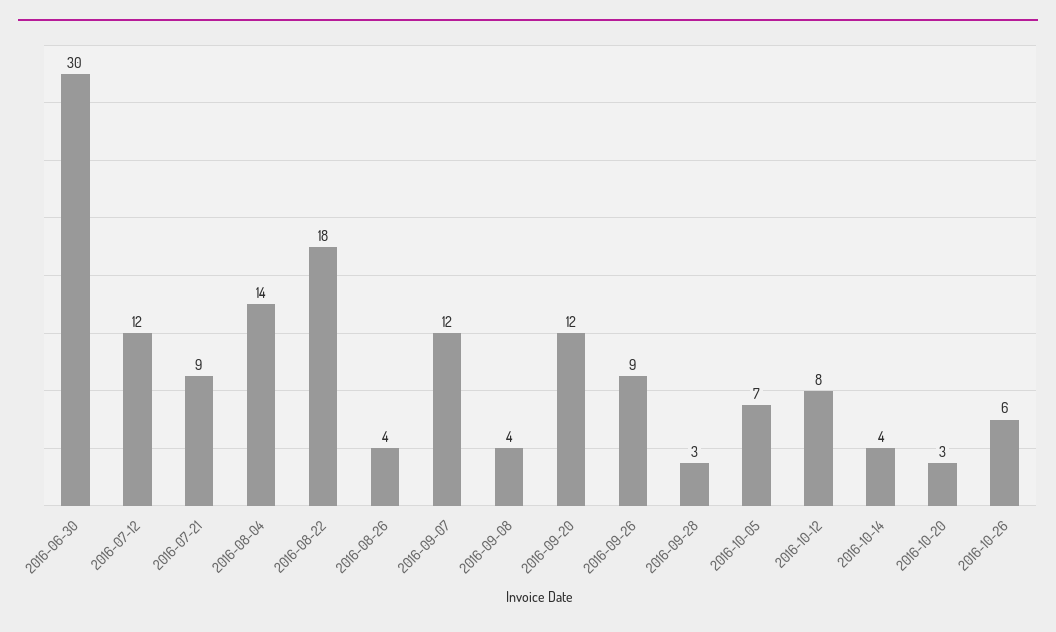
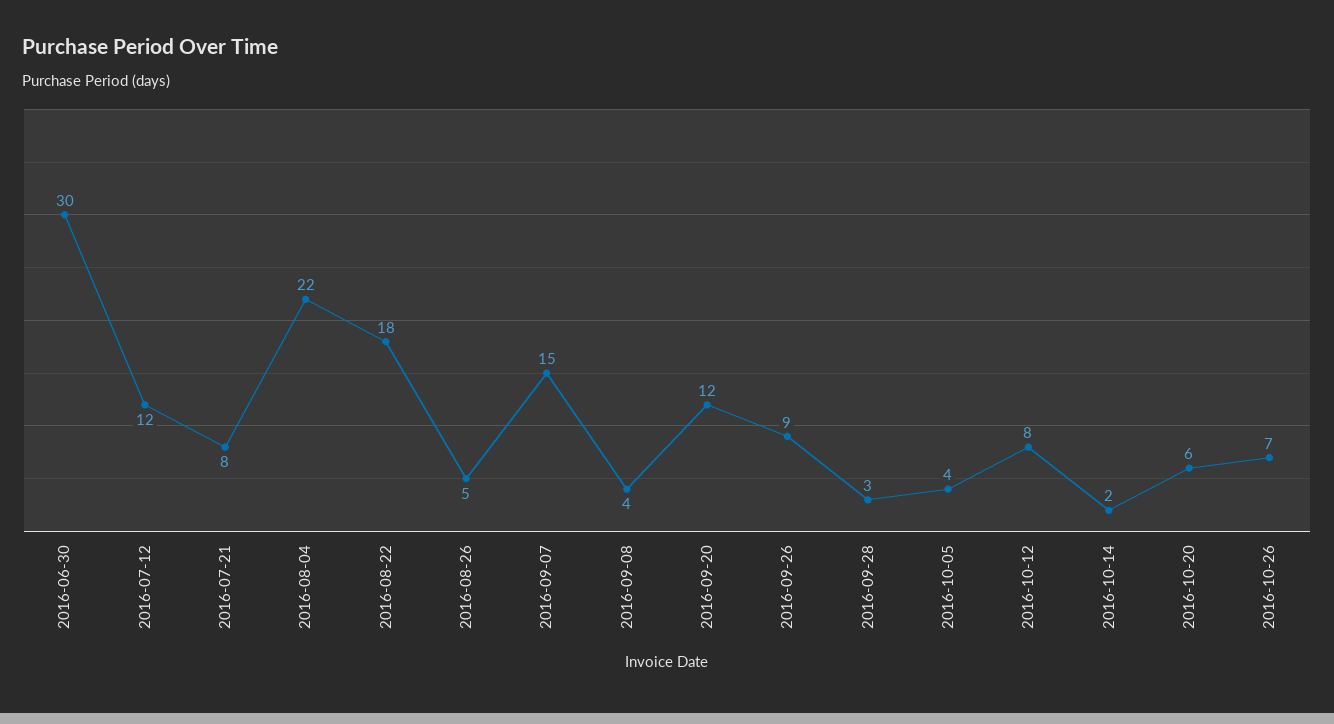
  {
    "2016-06-30": 30,
    "2016-07-12": 12,
-   "2016-07-21": 9,
+   "2016-07-21": 8,
-   "2016-08-04": 14,
+   "2016-08-04": 22,
    "2016-08-22": 18,
-   "2016-08-26": 4,
+   "2016-08-26": 5,
-   "2016-09-07": 12,
+   "2016-09-07": 15,
    "2016-09-08": 4,
    "2016-09-20": 12,
    "2016-09-26": 9,
    "2016-09-28": 3,
-   "2016-10-05": 7,
+   "2016-10-05": 4,
    "2016-10-12": 8,
-   "2016-10-14": 4,
+   "2016-10-14": 2,
-   "2016-10-20": 3,
+   "2016-10-20": 6,
-   "2016-10-26": 6
+   "2016-10-26": 7
  }

